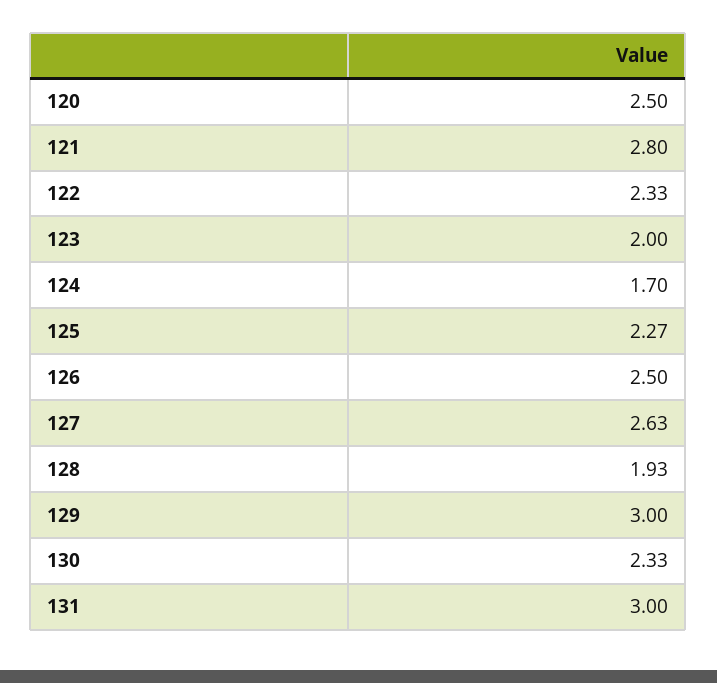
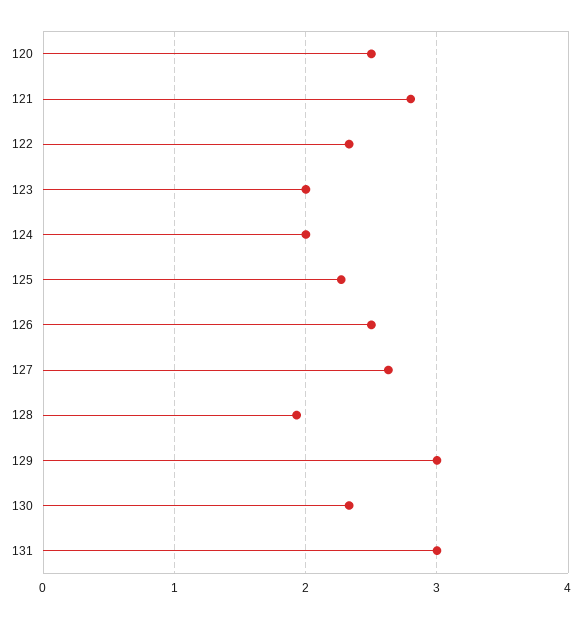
  {
    "120": 2.5,
    "121": 2.8,
    "122": 2.33,
    "123": 2,
-   "124": 1.7,
+   "124": 2,
    "125": 2.27,
    "126": 2.5,
    "127": 2.63,
    "128": 1.93,
    "129": 3,
    "130": 2.33,
    "131": 3
  }

